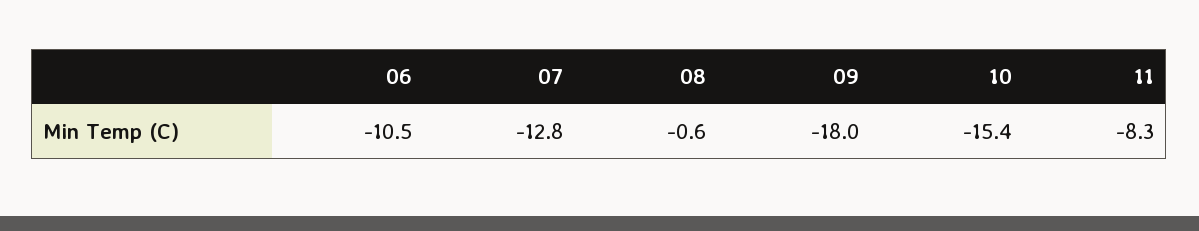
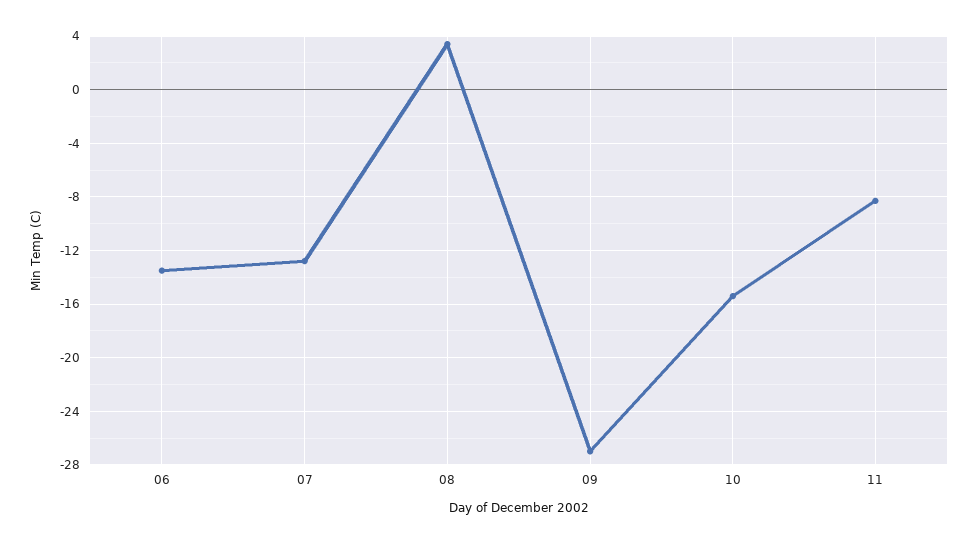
  {
-   "06": -10.5,
+   "06": -13.5,
    "07": -12.8,
-   "08": -0.6,
+   "08": 3.5,
-   "09": -18,
+   "09": -27,
    "10": -15.4,
    "11": -8.3
  }

